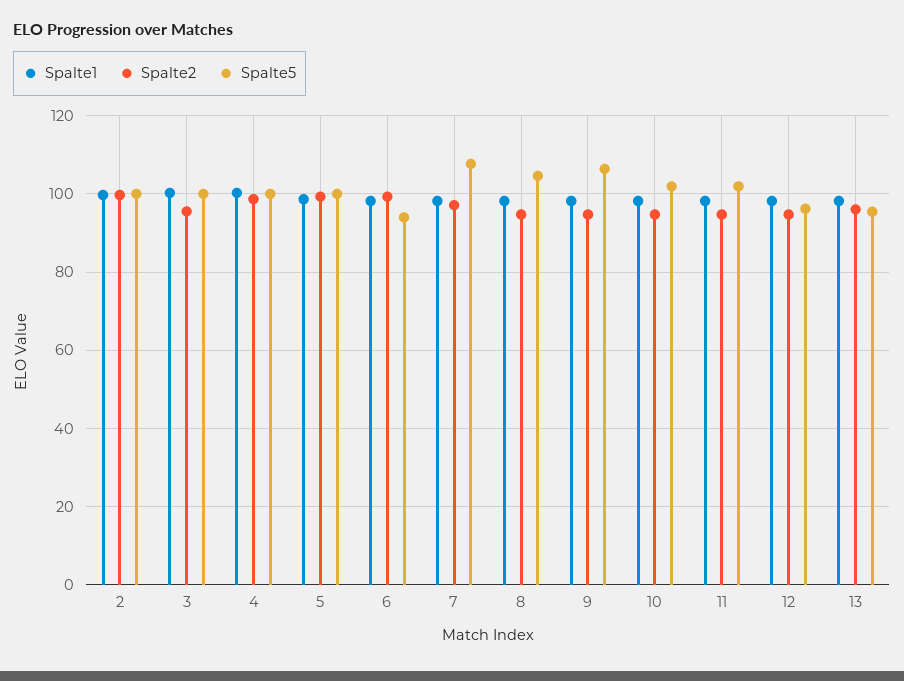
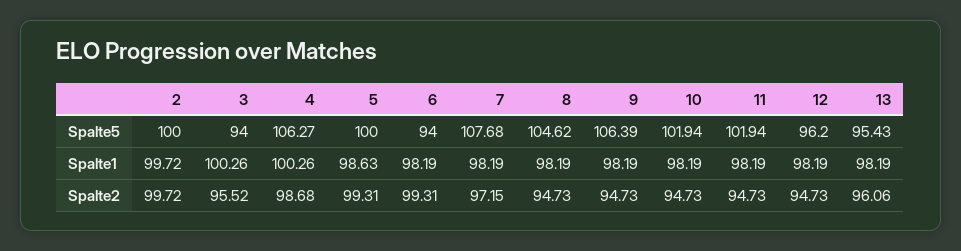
  {
    "Spalte1": {
      "2": 99.72,
      "3": 100.26,
      "4": 100.26,
      "5": 98.63,
      "6": 98.19,
      "7": 98.19,
      "8": 98.19,
      "9": 98.19,
      "10": 98.19,
      "11": 98.19,
      "12": 98.19,
      "13": 98.19
    },
    "Spalte2": {
      "2": 99.72,
      "3": 95.52,
      "4": 98.68,
      "5": 99.31,
      "6": 99.31,
      "7": 97.15,
      "8": 94.73,
      "9": 94.73,
      "10": 94.73,
      "11": 94.73,
      "12": 94.73,
      "13": 96.06
    },
    "Spalte5": {
      "2": 100,
-     "3": 100,
+     "3": 94,
-     "4": 100,
+     "4": 106.27,
      "5": 100,
      "6": 94,
      "7": 107.68,
      "8": 104.62,
      "9": 106.39,
      "10": 101.94,
      "11": 101.94,
      "12": 96.2,
      "13": 95.43
    }
  }

